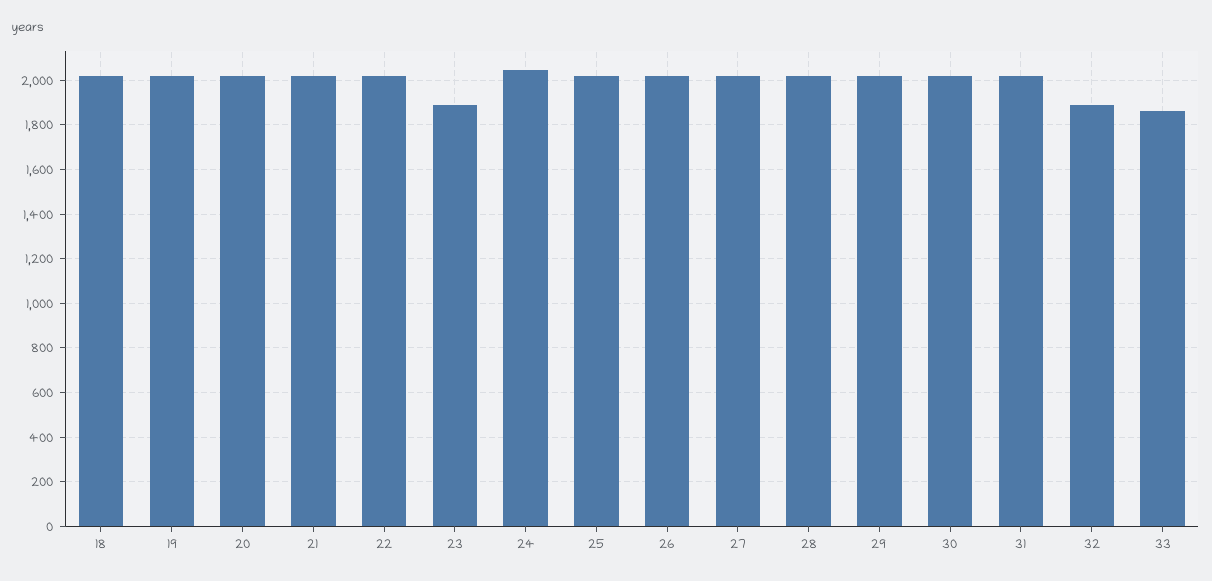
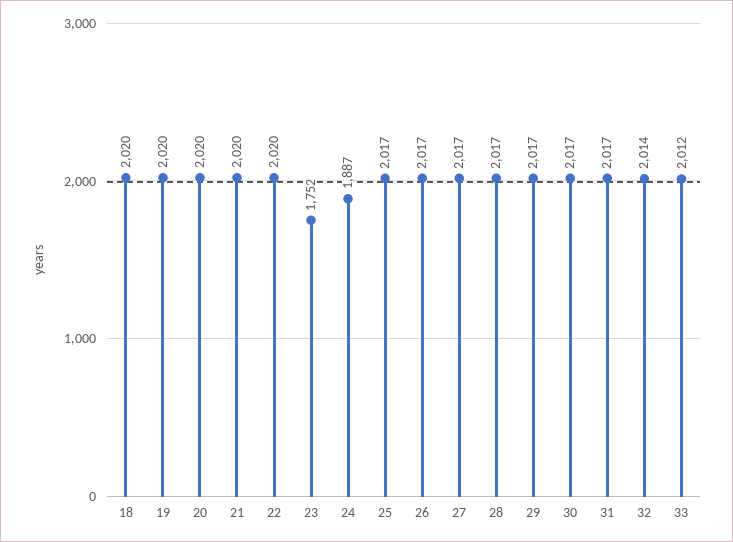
  {
    "18": 2020,
    "19": 2020,
    "20": 2020,
    "21": 2020,
    "22": 2020,
-   "23": 1900,
+   "23": 1752,
-   "24": 2050,
+   "24": 1887,
    "25": 2017,
    "26": 2017,
    "27": 2017,
    "28": 2017,
    "29": 2017,
    "30": 2017,
    "31": 2017,
-   "32": 1900,
+   "32": 2014,
-   "33": 1850
+   "33": 2012
  }

